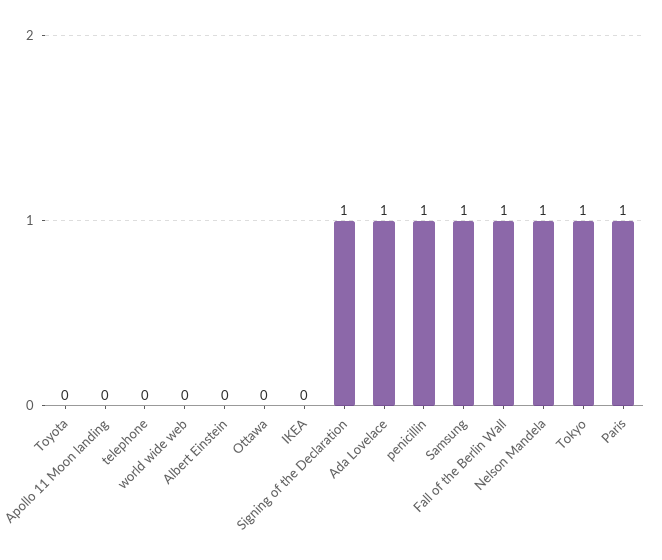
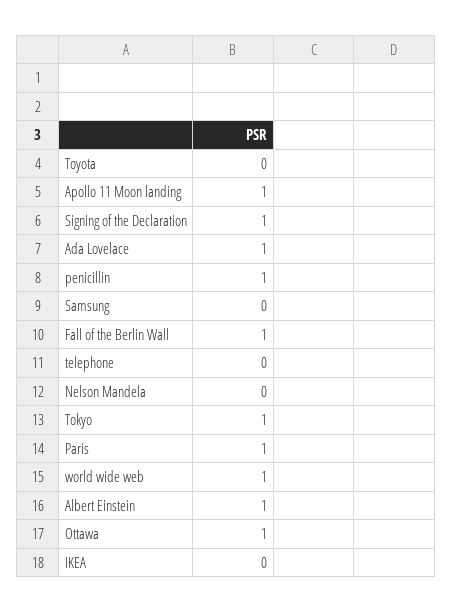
  {
    "Toyota": 0,
-   "Apollo 11 Moon landing": 0,
+   "Apollo 11 Moon landing": 1,
    "telephone": 0,
-   "world wide web": 0,
+   "world wide web": 1,
-   "Albert Einstein": 0,
+   "Albert Einstein": 1,
-   "Ottawa": 0,
+   "Ottawa": 1,
    "IKEA": 0,
    "Signing of the Declaration": 1,
    "Ada Lovelace": 1,
    "penicillin": 1,
-   "Samsung": 1,
+   "Samsung": 0,
    "Fall of the Berlin Wall": 1,
-   "Nelson Mandela": 1,
+   "Nelson Mandela": 0,
    "Tokyo": 1,
    "Paris": 1
  }

